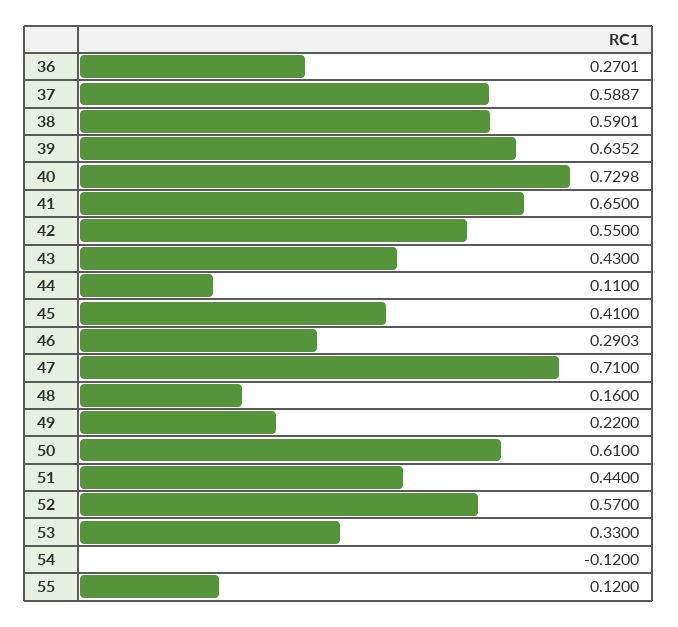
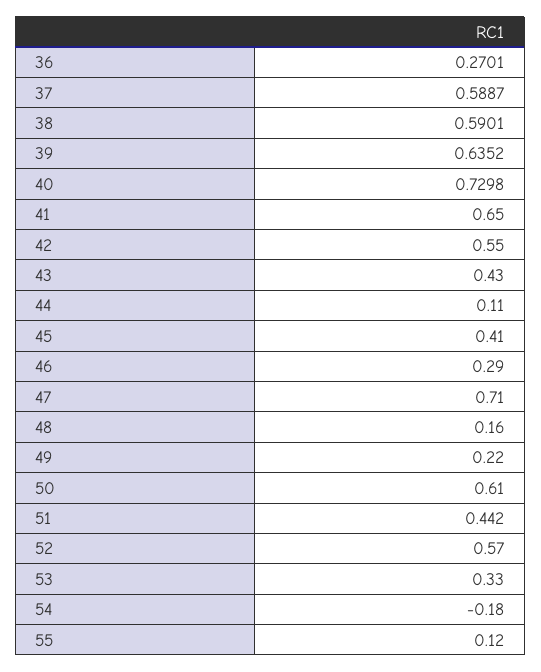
  {
    "36": 0.2701,
    "37": 0.5887,
    "38": 0.5901,
    "39": 0.6352,
    "40": 0.7298,
    "41": 0.65,
    "42": 0.55,
    "43": 0.43,
    "44": 0.11,
    "45": 0.41,
-   "46": 0.2903,
+   "46": 0.29,
    "47": 0.71,
    "48": 0.16,
    "49": 0.22,
    "50": 0.61,
-   "51": 0.44,
+   "51": 0.442,
    "52": 0.57,
    "53": 0.33,
-   "54": -0.12,
+   "54": -0.18,
    "55": 0.12
  }

